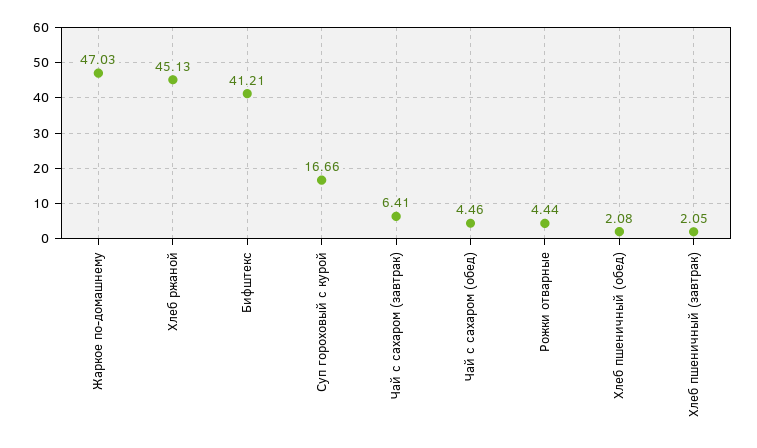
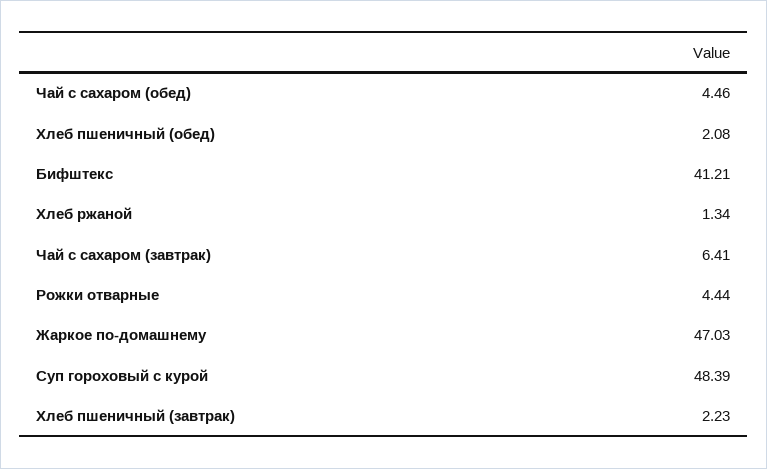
  {
    "Жаркое по-домашнему": 47.03,
-   "Хлеб ржаной": 45.13,
+   "Хлеб ржаной": 1.34,
    "Бифштекс": 41.21,
-   "Суп гороховый с курой": 16.66,
+   "Суп гороховый с курой": 48.39,
    "Чай с сахаром (завтрак)": 6.41,
    "Чай с сахаром (обед)": 4.46,
    "Рожки отварные": 4.44,
    "Хлеб пшеничный (обед)": 2.08,
-   "Хлеб пшеничный (завтрак)": 2.05
+   "Хлеб пшеничный (завтрак)": 2.23
  }

